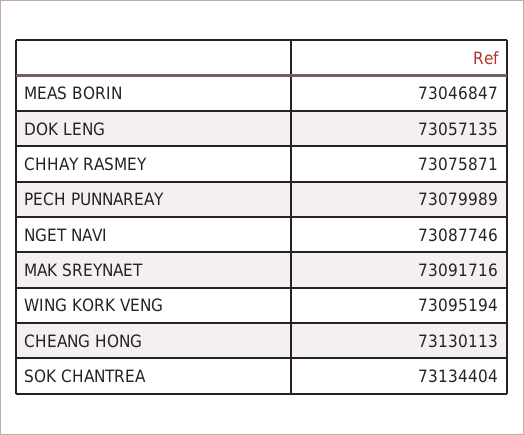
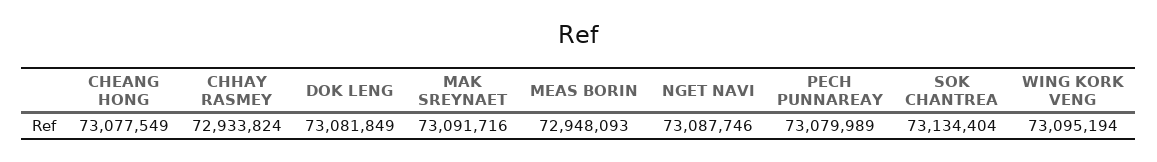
  {
-   "MEAS BORIN": 73046847,
+   "MEAS BORIN": 72948093,
-   "DOK LENG": 73057135,
+   "DOK LENG": 73081849,
-   "CHHAY RASMEY": 73075871,
+   "CHHAY RASMEY": 72933824,
    "PECH PUNNAREAY": 73079989,
    "NGET NAVI": 73087746,
    "MAK SREYNAET": 73091716,
    "WING KORK VENG": 73095194,
-   "CHEANG HONG": 73130113,
+   "CHEANG HONG": 73077549,
    "SOK CHANTREA": 73134404
  }

